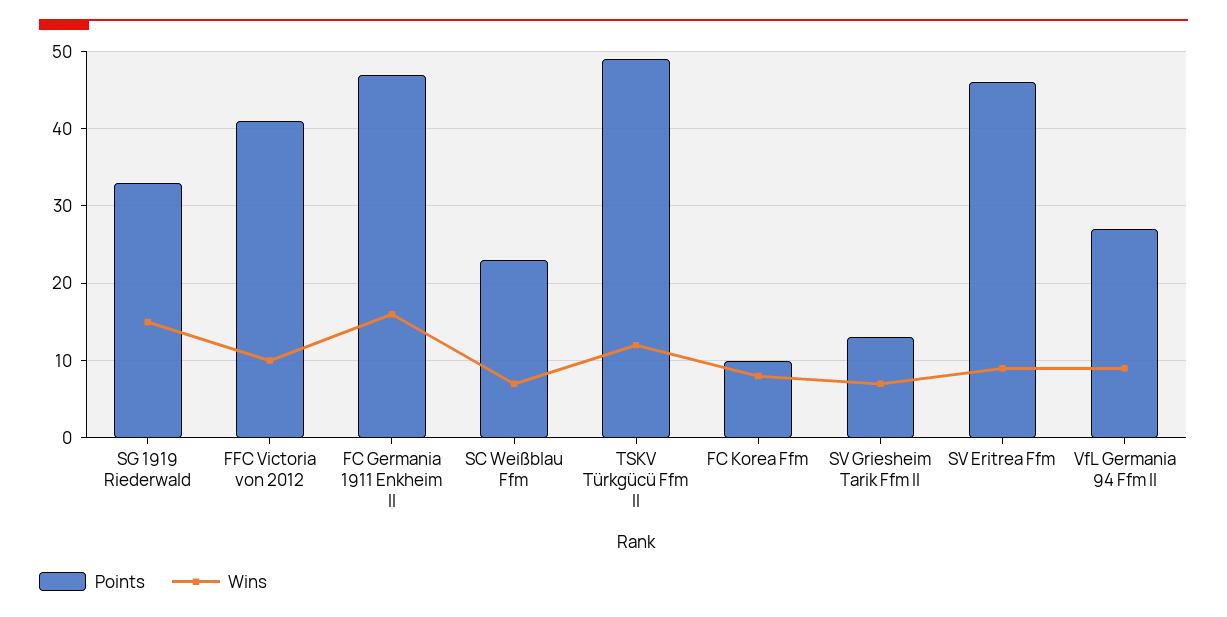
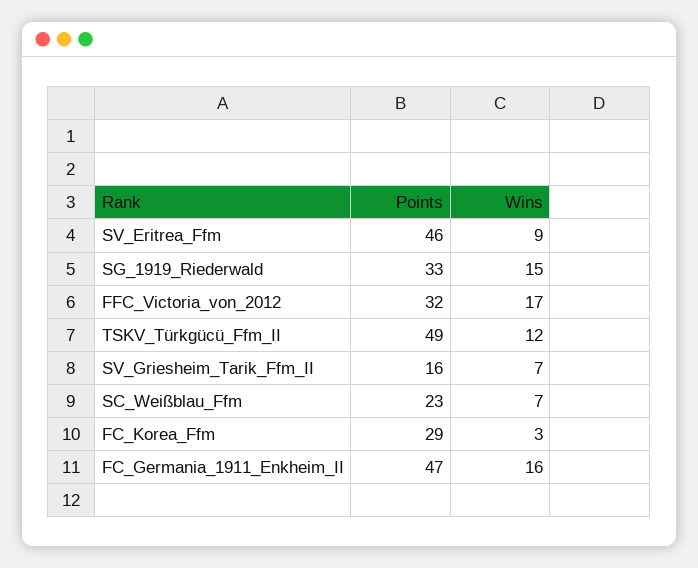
  {
    "Points": {
      "SG 1919 Riederwald": 33,
-     "FFC Victoria von 2012": 41,
+     "FFC Victoria von 2012": 32,
      "FC Germania 1911 Enkheim II": 47,
      "SC Weißblau Ffm": 23,
      "TSKV Türkgücü Ffm II": 49,
-     "FC Korea Ffm": 10,
+     "FC Korea Ffm": 29,
-     "SV Griesheim Tarik Ffm II": 13,
+     "SV Griesheim Tarik Ffm II": 16,
-     "SV Eritrea Ffm": 46,
+     "SV Eritrea Ffm": 46
-     "VfL Germania 94 Ffm II": 27
    },
    "Wins": {
      "SG 1919 Riederwald": 15,
-     "FFC Victoria von 2012": 10,
+     "FFC Victoria von 2012": 17,
      "FC Germania 1911 Enkheim II": 16,
      "SC Weißblau Ffm": 7,
      "TSKV Türkgücü Ffm II": 12,
-     "FC Korea Ffm": 8,
+     "FC Korea Ffm": 3,
      "SV Griesheim Tarik Ffm II": 7,
-     "SV Eritrea Ffm": 9,
+     "SV Eritrea Ffm": 9
-     "VfL Germania 94 Ffm II": 9
    }
  }

